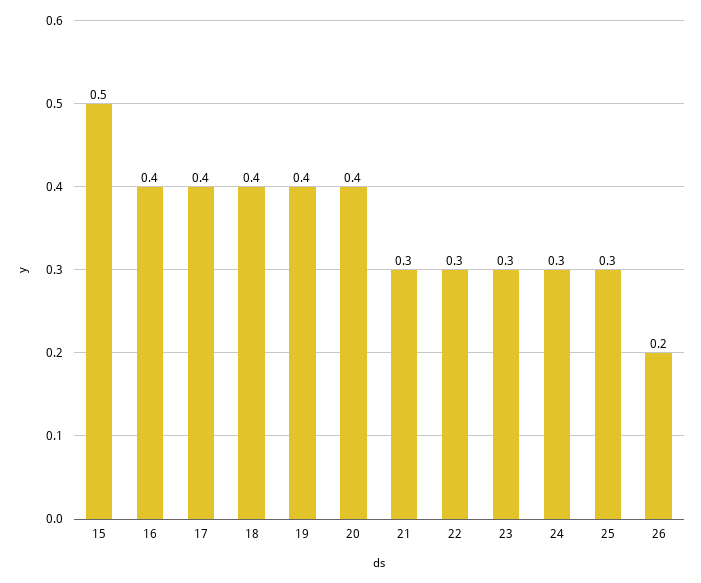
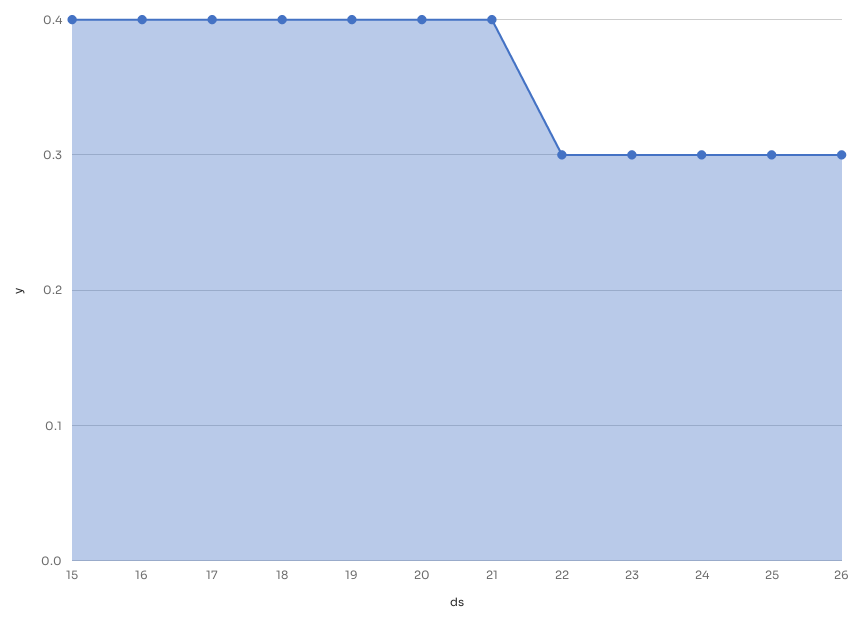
  {
-   "15": 0.5,
+   "15": 0.4,
    "16": 0.4,
    "17": 0.4,
    "18": 0.4,
    "19": 0.4,
    "20": 0.4,
-   "21": 0.3,
+   "21": 0.4,
    "22": 0.3,
    "23": 0.3,
    "24": 0.3,
    "25": 0.3,
-   "26": 0.2
+   "26": 0.3
  }

